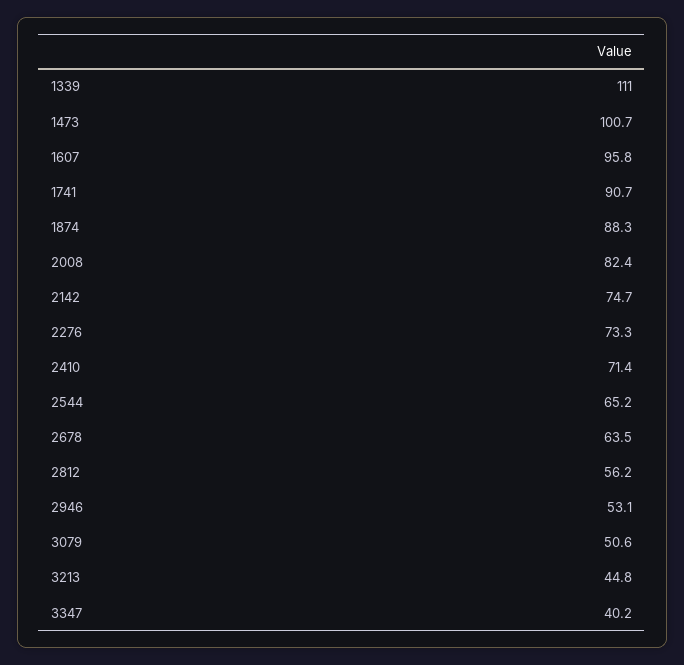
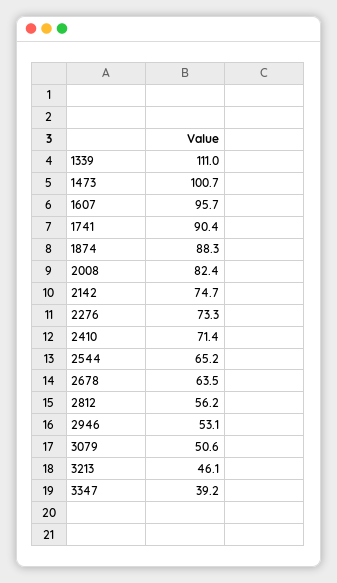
  {
    "1339": 111,
    "1473": 100.7,
-   "1607": 95.8,
+   "1607": 95.7,
-   "1741": 90.7,
+   "1741": 90.4,
    "1874": 88.3,
    "2008": 82.4,
    "2142": 74.7,
    "2276": 73.3,
    "2410": 71.4,
    "2544": 65.2,
    "2678": 63.5,
    "2812": 56.2,
    "2946": 53.1,
    "3079": 50.6,
-   "3213": 44.8,
+   "3213": 46.1,
-   "3347": 40.2
+   "3347": 39.2
  }

